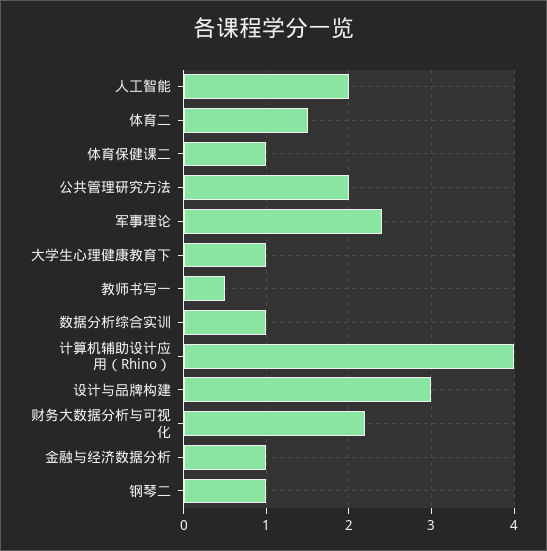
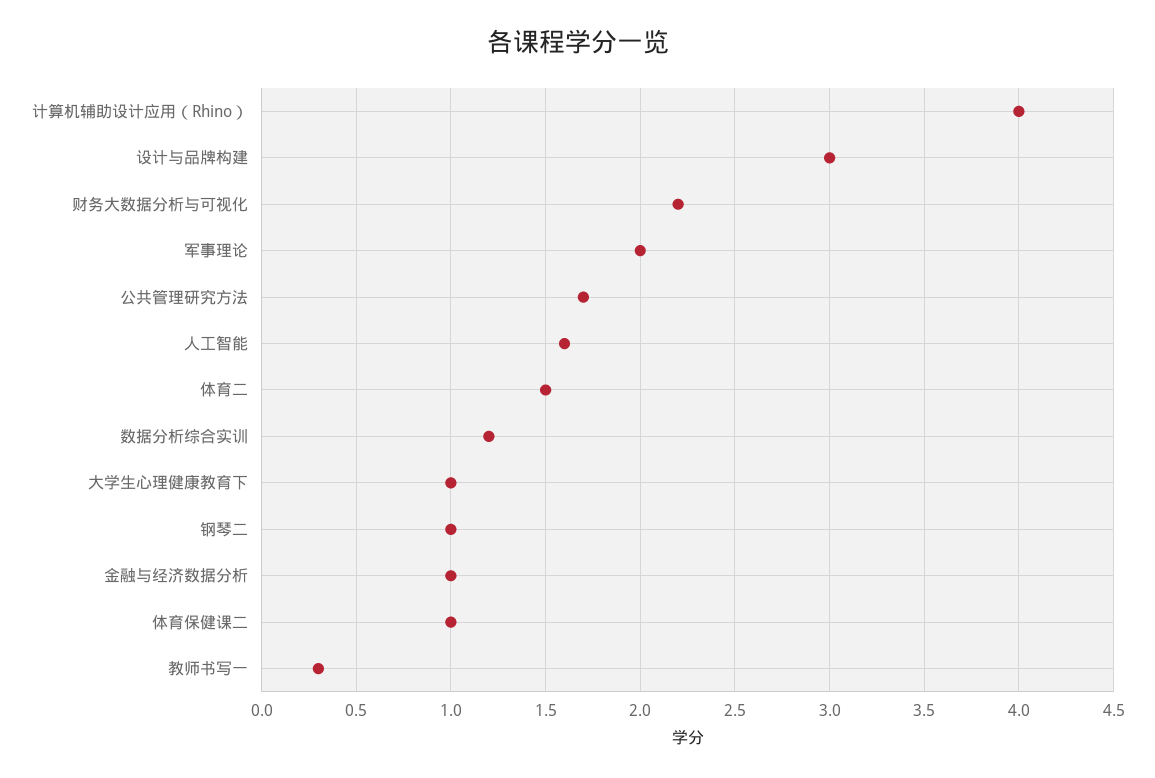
  {
-   "人工智能": 2,
+   "人工智能": 1.6,
    "体育二": 1.5,
    "体育保健课二": 1,
-   "公共管理研究方法": 2,
+   "公共管理研究方法": 1.7,
-   "军事理论": 2.4,
+   "军事理论": 2,
    "大学生心理健康教育下": 1,
-   "教师书写一": 0.5,
+   "教师书写一": 0.3,
-   "数据分析综合实训": 1,
+   "数据分析综合实训": 1.2,
    "计算机辅助设计应用（Rhino）": 4,
    "设计与品牌构建": 3,
    "财务大数据分析与可视化": 2.2,
    "金融与经济数据分析": 1,
    "钢琴二": 1
  }

